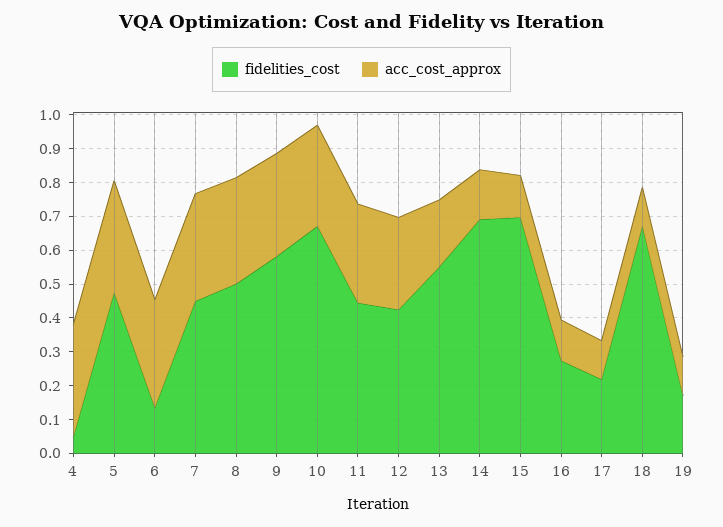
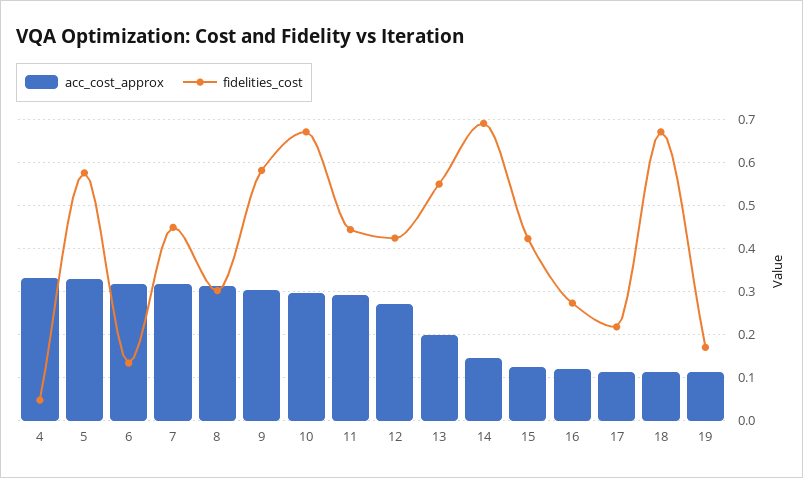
  {
    "fidelities_cost": {
      "4": 0.04,
-     "5": 0.475,
+     "5": 0.58,
      "6": 0.14,
      "7": 0.44,
-     "8": 0.5,
+     "8": 0.3,
      "9": 0.58,
      "10": 0.68,
      "11": 0.44,
      "12": 0.42,
      "13": 0.54,
      "14": 0.7,
-     "15": 0.7,
+     "15": 0.42,
      "16": 0.28,
      "17": 0.22,
      "18": 0.68,
      "19": 0.18
    },
    "acc_cost_approx": {
      "4": 0.34,
      "5": 0.34,
      "6": 0.32,
      "7": 0.32,
      "8": 0.32,
      "9": 0.3,
      "10": 0.3,
      "11": 0.3,
      "12": 0.28,
      "13": 0.2,
      "14": 0.14,
      "15": 0.12,
      "16": 0.12,
      "17": 0.12,
      "18": 0.12,
      "19": 0.12
    }
  }

